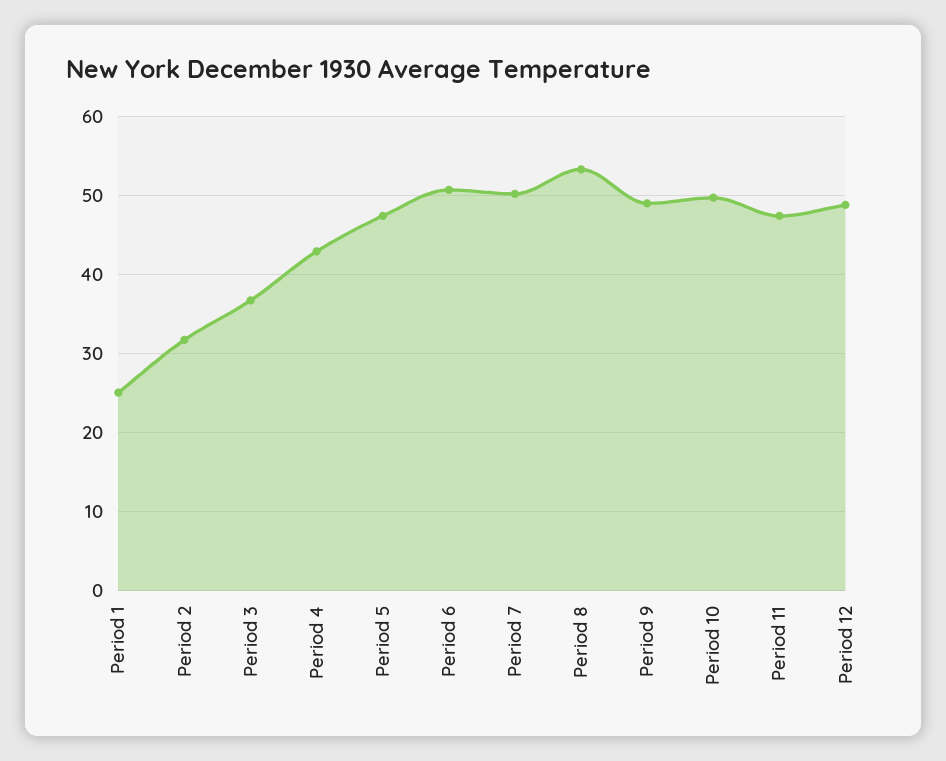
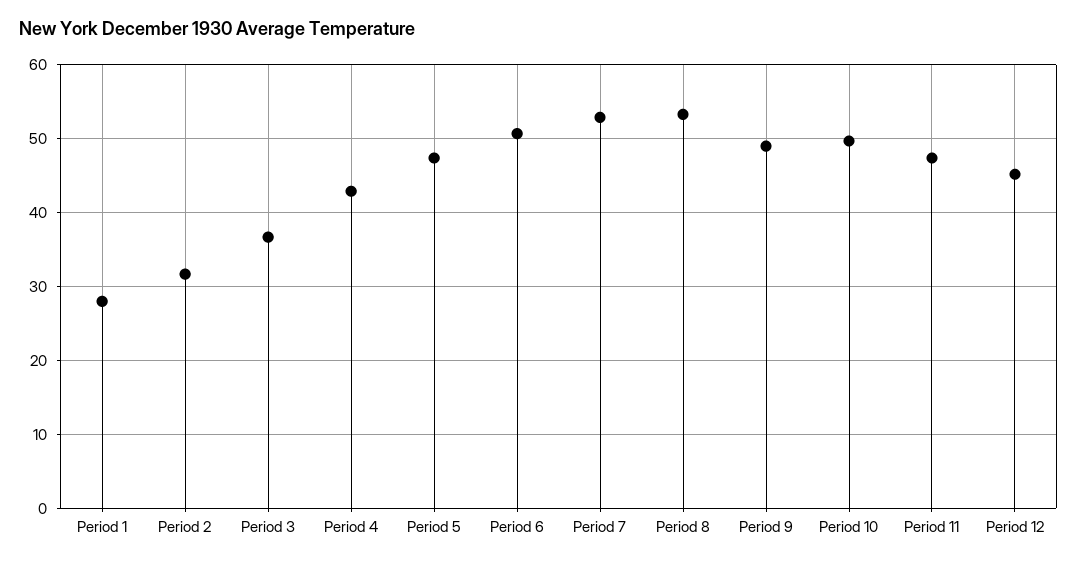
  {
-   "Period 1": 25,
+   "Period 1": 28,
    "Period 2": 32,
    "Period 3": 37,
    "Period 4": 43,
    "Period 5": 47,
    "Period 6": 51,
-   "Period 7": 50,
+   "Period 7": 53,
    "Period 8": 53,
    "Period 9": 49,
    "Period 10": 50,
    "Period 11": 47,
-   "Period 12": 49
+   "Period 12": 45
  }

